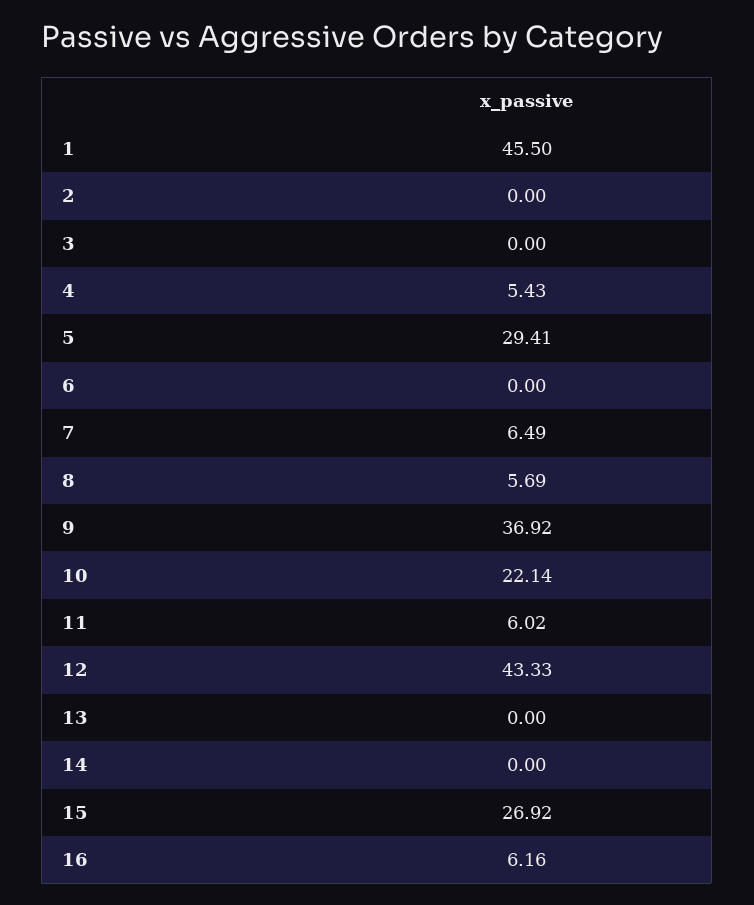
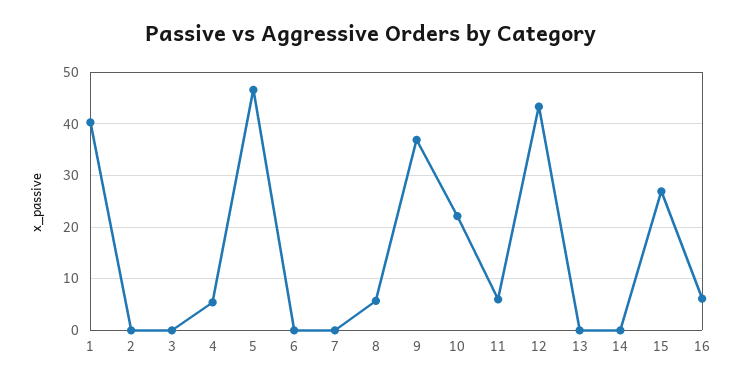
  {
-   "1": 45.5,
+   "1": 40,
    "2": 0,
    "3": 0,
    "4": 5.43,
-   "5": 29.41,
+   "5": 46,
    "6": 0,
-   "7": 6.49,
+   "7": 0,
    "8": 5.69,
    "9": 36.92,
    "10": 22.14,
    "11": 6.02,
    "12": 43.33,
    "13": 0,
    "14": 0,
    "15": 26.92,
    "16": 6.16
  }

